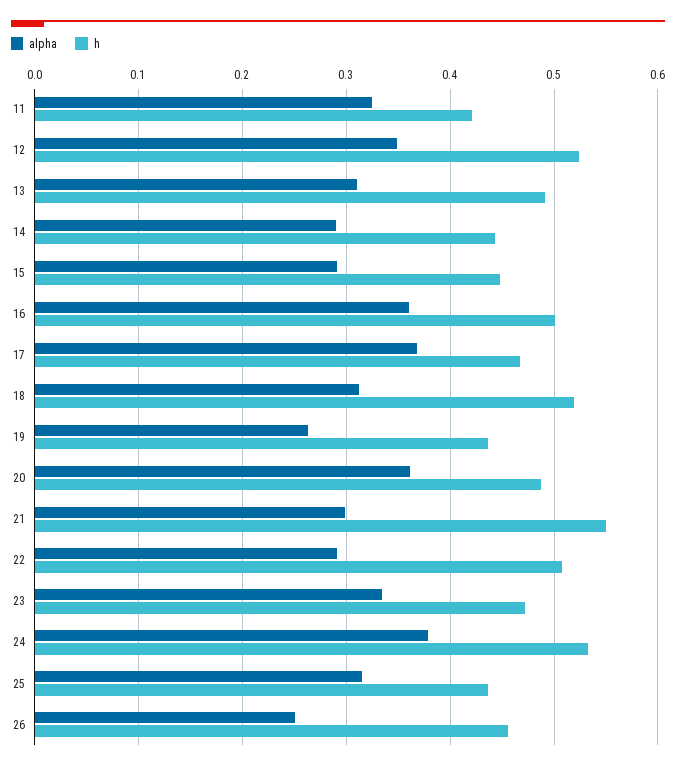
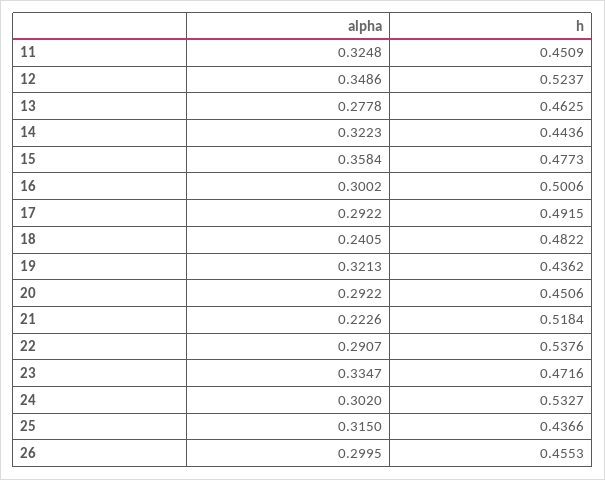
  {
    "alpha": {
      "11": 0.3248,
      "12": 0.3486,
-     "13": 0.31,
+     "13": 0.2778,
-     "14": 0.29,
+     "14": 0.3223,
-     "15": 0.29,
+     "15": 0.3584,
-     "16": 0.36,
+     "16": 0.3002,
-     "17": 0.37,
+     "17": 0.2922,
-     "18": 0.31,
+     "18": 0.2405,
-     "19": 0.26,
+     "19": 0.3213,
-     "20": 0.36,
+     "20": 0.2922,
-     "21": 0.3,
+     "21": 0.2226,
      "22": 0.2907,
      "23": 0.3347,
-     "24": 0.38,
+     "24": 0.302,
      "25": 0.315,
-     "26": 0.25
+     "26": 0.2995
    },
    "h": {
-     "11": 0.42,
+     "11": 0.4509,
      "12": 0.5237,
-     "13": 0.49,
+     "13": 0.4625,
      "14": 0.4436,
-     "15": 0.45,
+     "15": 0.4773,
      "16": 0.5006,
-     "17": 0.47,
+     "17": 0.4915,
-     "18": 0.52,
+     "18": 0.4822,
      "19": 0.4362,
-     "20": 0.49,
+     "20": 0.4506,
-     "21": 0.55,
+     "21": 0.5184,
-     "22": 0.51,
+     "22": 0.5376,
      "23": 0.4716,
      "24": 0.5327,
      "25": 0.4366,
      "26": 0.4553
    }
  }

